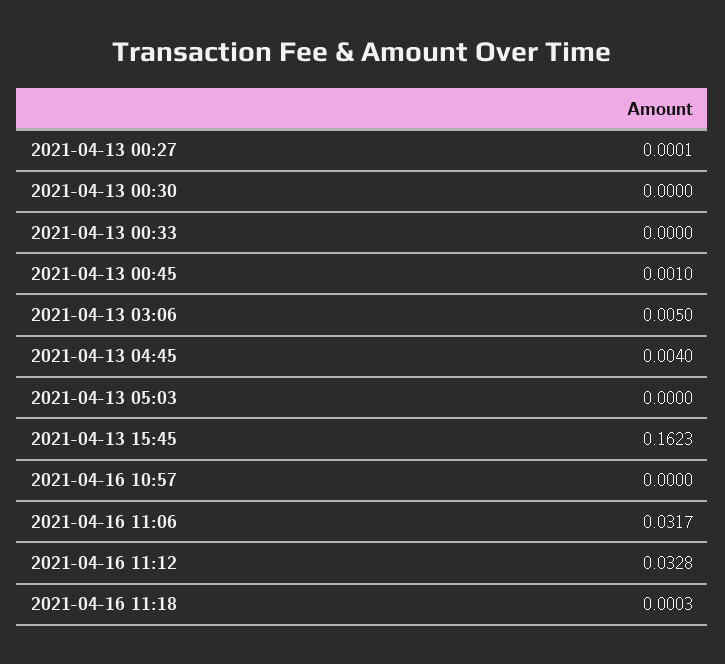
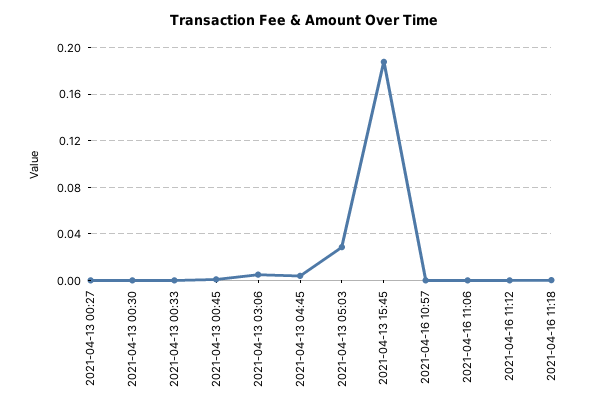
  {
    "2021-04-13 00:27": 0.0001,
    "2021-04-13 00:30": 0,
    "2021-04-13 00:33": 0,
    "2021-04-13 00:45": 0.001,
    "2021-04-13 03:06": 0.005,
    "2021-04-13 04:45": 0.004,
-   "2021-04-13 05:03": 0,
+   "2021-04-13 05:03": 0.03,
-   "2021-04-13 15:45": 0.1623,
+   "2021-04-13 15:45": 0.19,
    "2021-04-16 10:57": 0,
-   "2021-04-16 11:06": 0.0317,
+   "2021-04-16 11:06": 0,
-   "2021-04-16 11:12": 0.0328,
+   "2021-04-16 11:12": 0,
    "2021-04-16 11:18": 0.0003
  }

